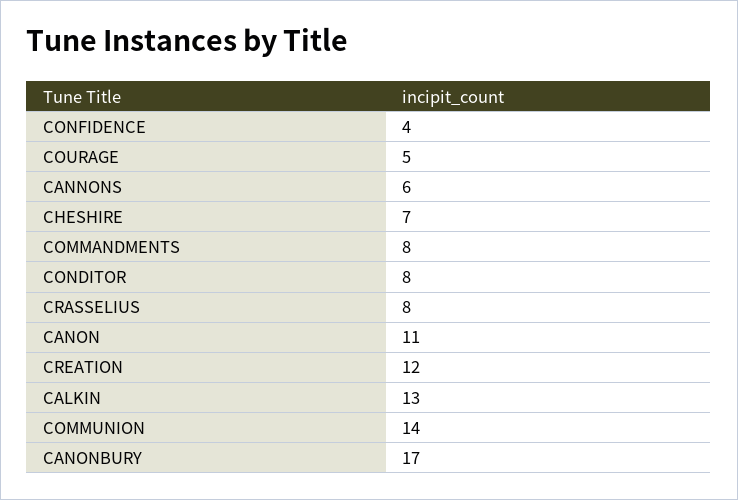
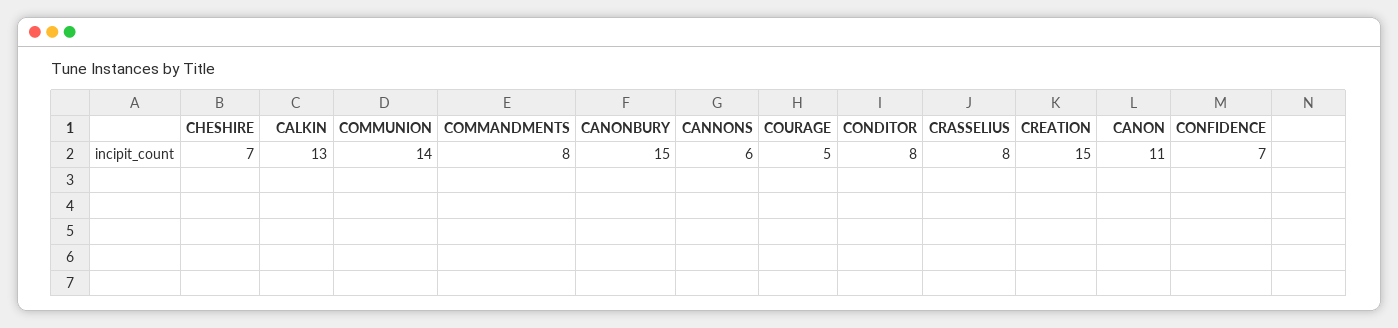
  {
-   "CONFIDENCE": 4,
+   "CONFIDENCE": 7,
    "COURAGE": 5,
    "CANNONS": 6,
    "CHESHIRE": 7,
    "COMMANDMENTS": 8,
    "CONDITOR": 8,
    "CRASSELIUS": 8,
    "CANON": 11,
-   "CREATION": 12,
+   "CREATION": 15,
    "CALKIN": 13,
    "COMMUNION": 14,
-   "CANONBURY": 17
+   "CANONBURY": 15
  }

